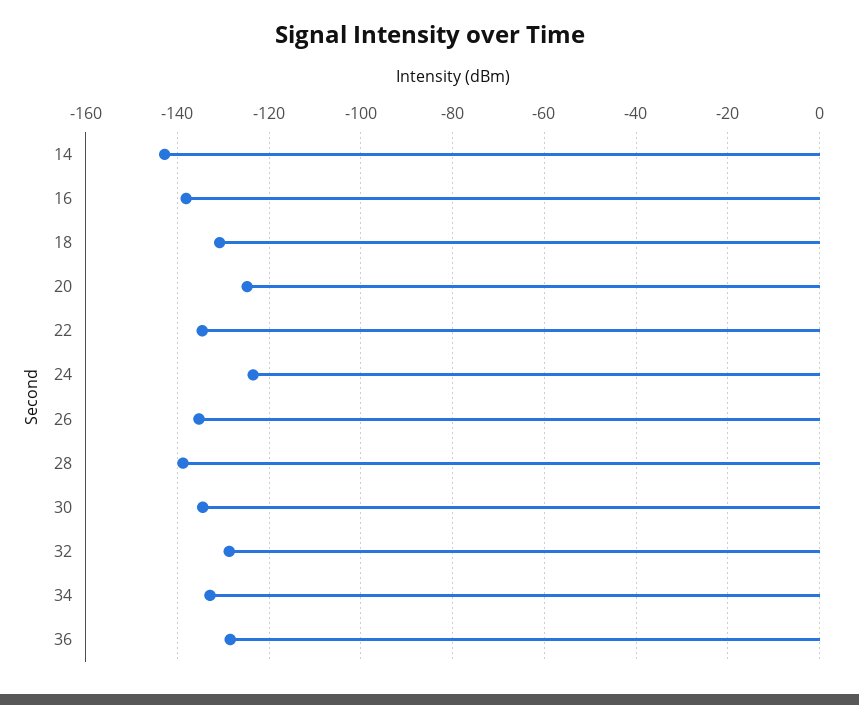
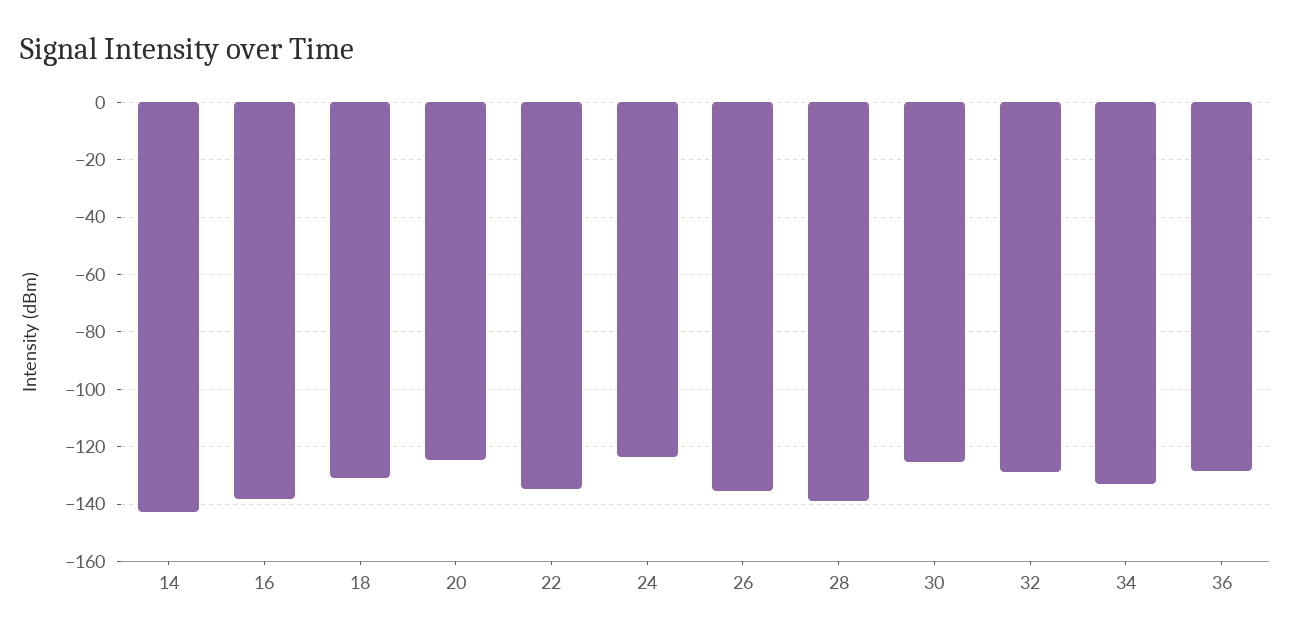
  {
    "14": -142,
    "16": -138,
    "18": -130,
    "20": -124,
    "22": -134,
    "24": -124,
    "26": -136,
    "28": -138,
-   "30": -134,
+   "30": -125,
    "32": -128,
    "34": -132,
    "36": -128
  }

